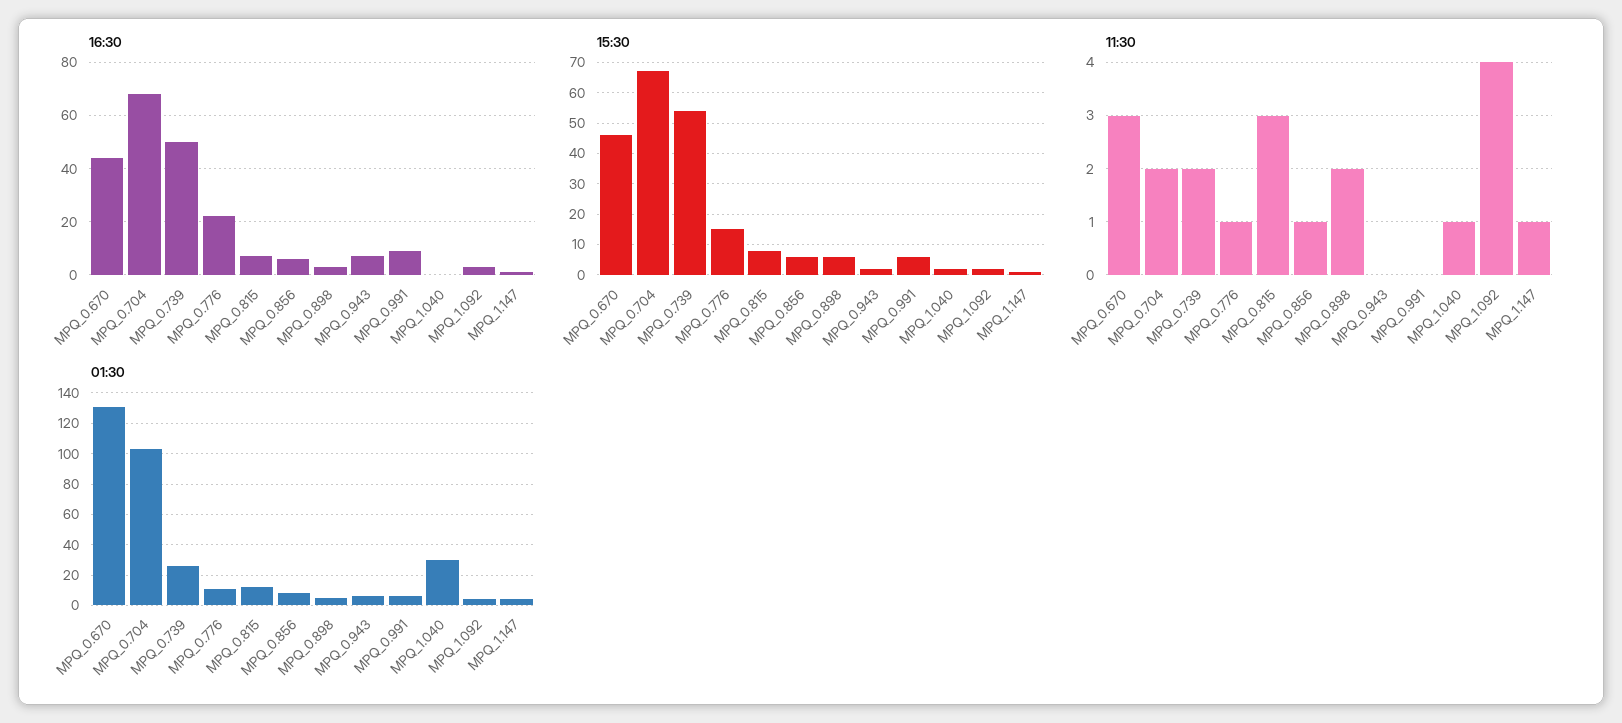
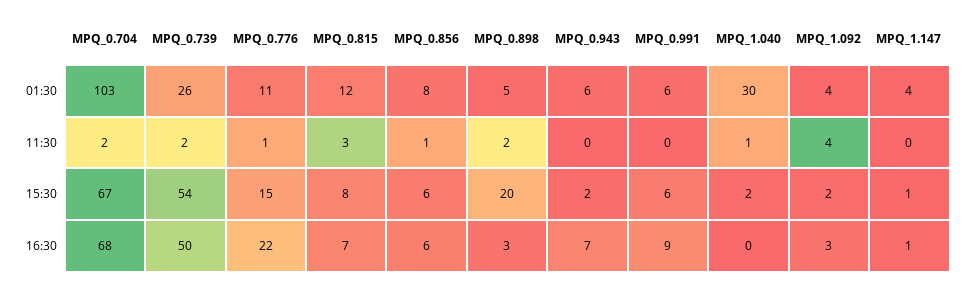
  {
    "16:30": {
-     "MPQ_0.670": 45,
      "MPQ_0.704": 68,
      "MPQ_0.739": 50,
      "MPQ_0.776": 22,
      "MPQ_0.815": 7,
      "MPQ_0.856": 6,
      "MPQ_0.898": 3,
      "MPQ_0.943": 7,
      "MPQ_0.991": 9,
      "MPQ_1.040": 0,
      "MPQ_1.092": 3,
      "MPQ_1.147": 1
    },
    "15:30": {
-     "MPQ_0.670": 45,
      "MPQ_0.704": 67,
      "MPQ_0.739": 54,
      "MPQ_0.776": 15,
      "MPQ_0.815": 8,
      "MPQ_0.856": 6,
-     "MPQ_0.898": 5,
+     "MPQ_0.898": 20,
      "MPQ_0.943": 2,
      "MPQ_0.991": 6,
      "MPQ_1.040": 2,
      "MPQ_1.092": 2,
      "MPQ_1.147": 1
    },
    "11:30": {
-     "MPQ_0.670": 3,
      "MPQ_0.704": 2,
      "MPQ_0.739": 2,
      "MPQ_0.776": 1,
      "MPQ_0.815": 3,
      "MPQ_0.856": 1,
      "MPQ_0.898": 2,
      "MPQ_0.943": 0,
      "MPQ_0.991": 0,
      "MPQ_1.040": 1,
      "MPQ_1.092": 4,
-     "MPQ_1.147": 1
+     "MPQ_1.147": 0
    },
    "01:30": {
-     "MPQ_0.670": 130,
      "MPQ_0.704": 103,
      "MPQ_0.739": 26,
      "MPQ_0.776": 11,
      "MPQ_0.815": 12,
      "MPQ_0.856": 8,
      "MPQ_0.898": 5,
      "MPQ_0.943": 6,
      "MPQ_0.991": 6,
      "MPQ_1.040": 30,
      "MPQ_1.092": 4,
      "MPQ_1.147": 4
    }
  }

